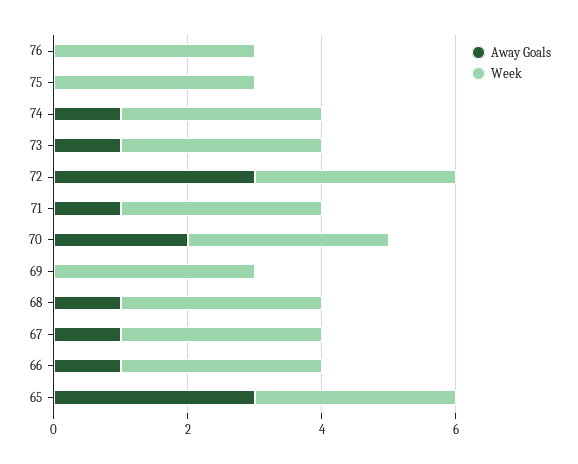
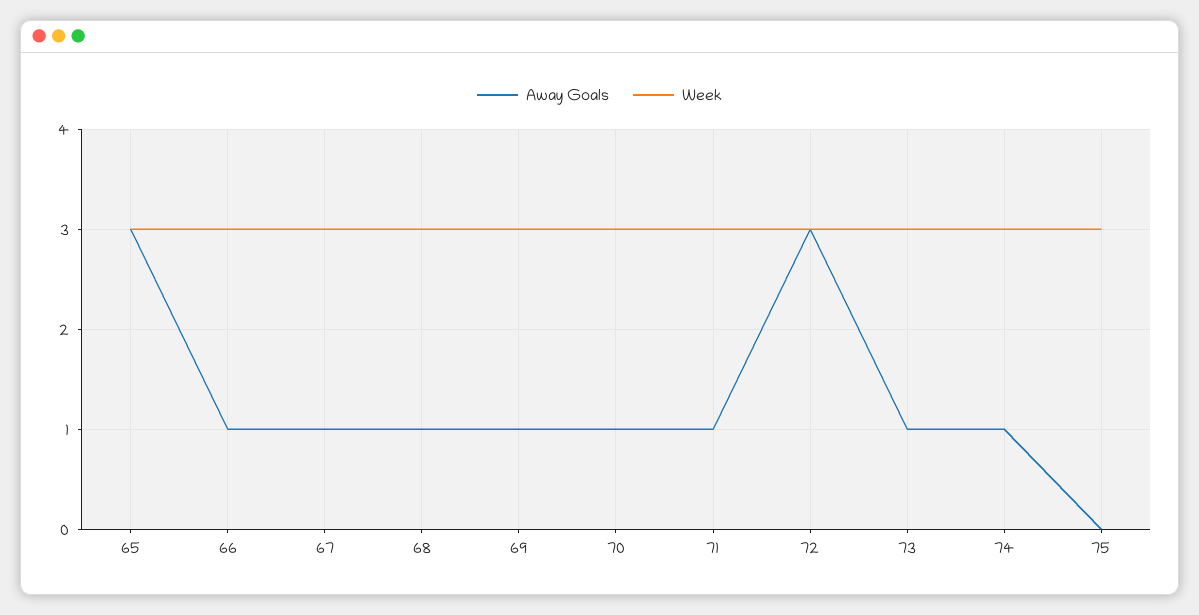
  {
    "Away Goals": {
-     "76": 0,
      "75": 0,
      "74": 1,
      "73": 1,
      "72": 3,
      "71": 1,
-     "70": 2,
+     "70": 1,
-     "69": 0,
+     "69": 1,
      "68": 1,
      "67": 1,
      "66": 1,
      "65": 3
    },
    "Week": {
-     "76": 3,
      "75": 3,
      "74": 3,
      "73": 3,
      "72": 3,
      "71": 3,
      "70": 3,
      "69": 3,
      "68": 3,
      "67": 3,
      "66": 3,
      "65": 3
    }
  }

